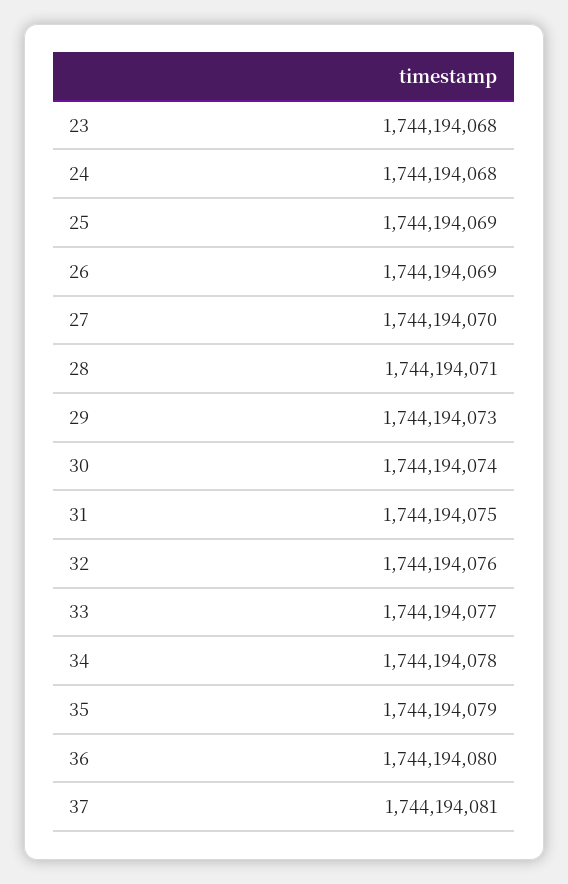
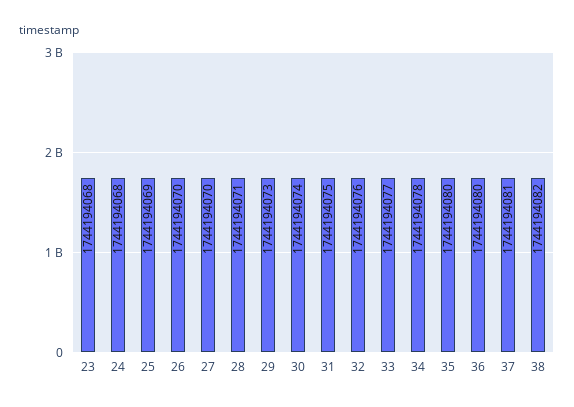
  {
    "23": 1744194068,
    "24": 1744194068,
    "25": 1744194069,
-   "26": 1744194069,
+   "26": 1744194070,
    "27": 1744194070,
    "28": 1744194071,
    "29": 1744194073,
    "30": 1744194074,
    "31": 1744194075,
    "32": 1744194076,
    "33": 1744194077,
    "34": 1744194078,
-   "35": 1744194079,
+   "35": 1744194080,
    "36": 1744194080,
-   "37": 1744194081
+   "37": 1744194081,
+   "38": 1744194082
  }

